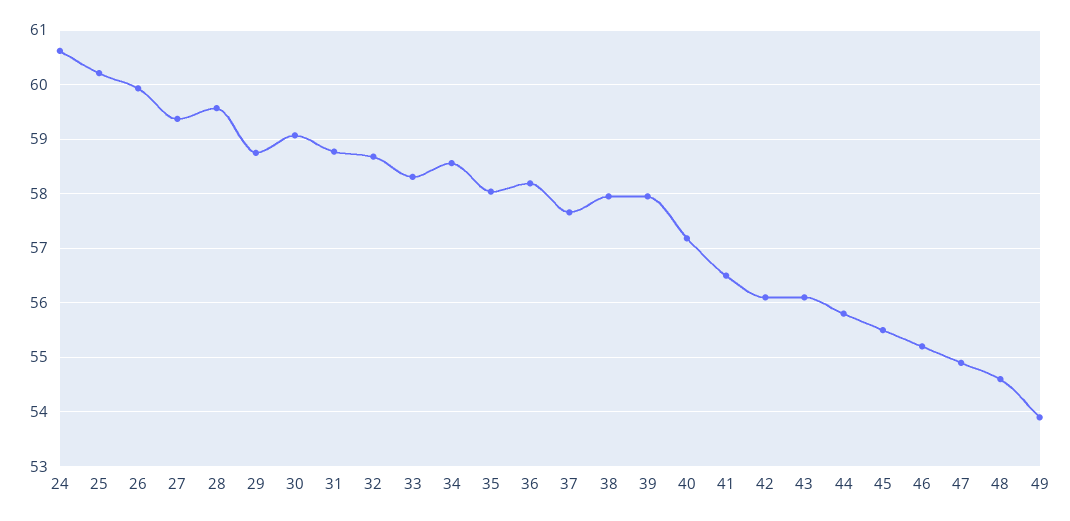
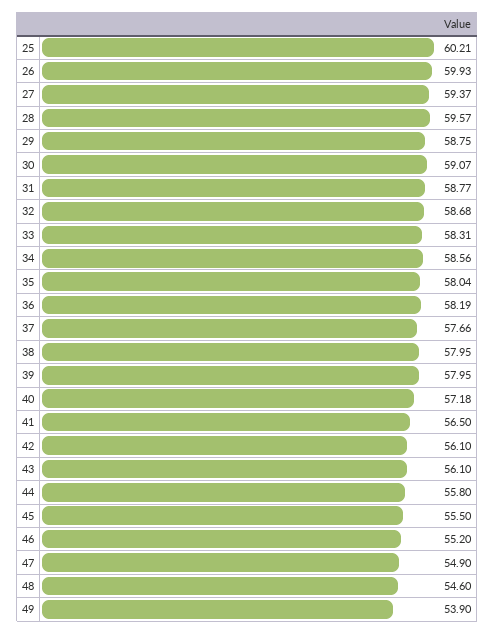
  {
-   "24": 60.6,
    "25": 60.21,
    "26": 59.93,
    "27": 59.37,
    "28": 59.57,
    "29": 58.75,
    "30": 59.07,
    "31": 58.77,
    "32": 58.68,
    "33": 58.31,
    "34": 58.56,
    "35": 58.04,
    "36": 58.19,
    "37": 57.66,
    "38": 57.95,
    "39": 57.95,
    "40": 57.18,
    "41": 56.5,
    "42": 56.1,
    "43": 56.1,
    "44": 55.8,
    "45": 55.5,
    "46": 55.2,
    "47": 54.9,
    "48": 54.6,
    "49": 53.9
  }

